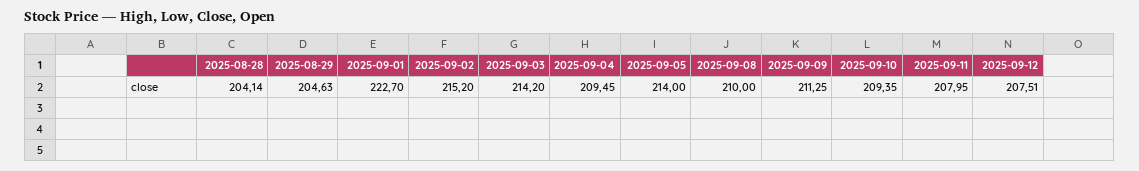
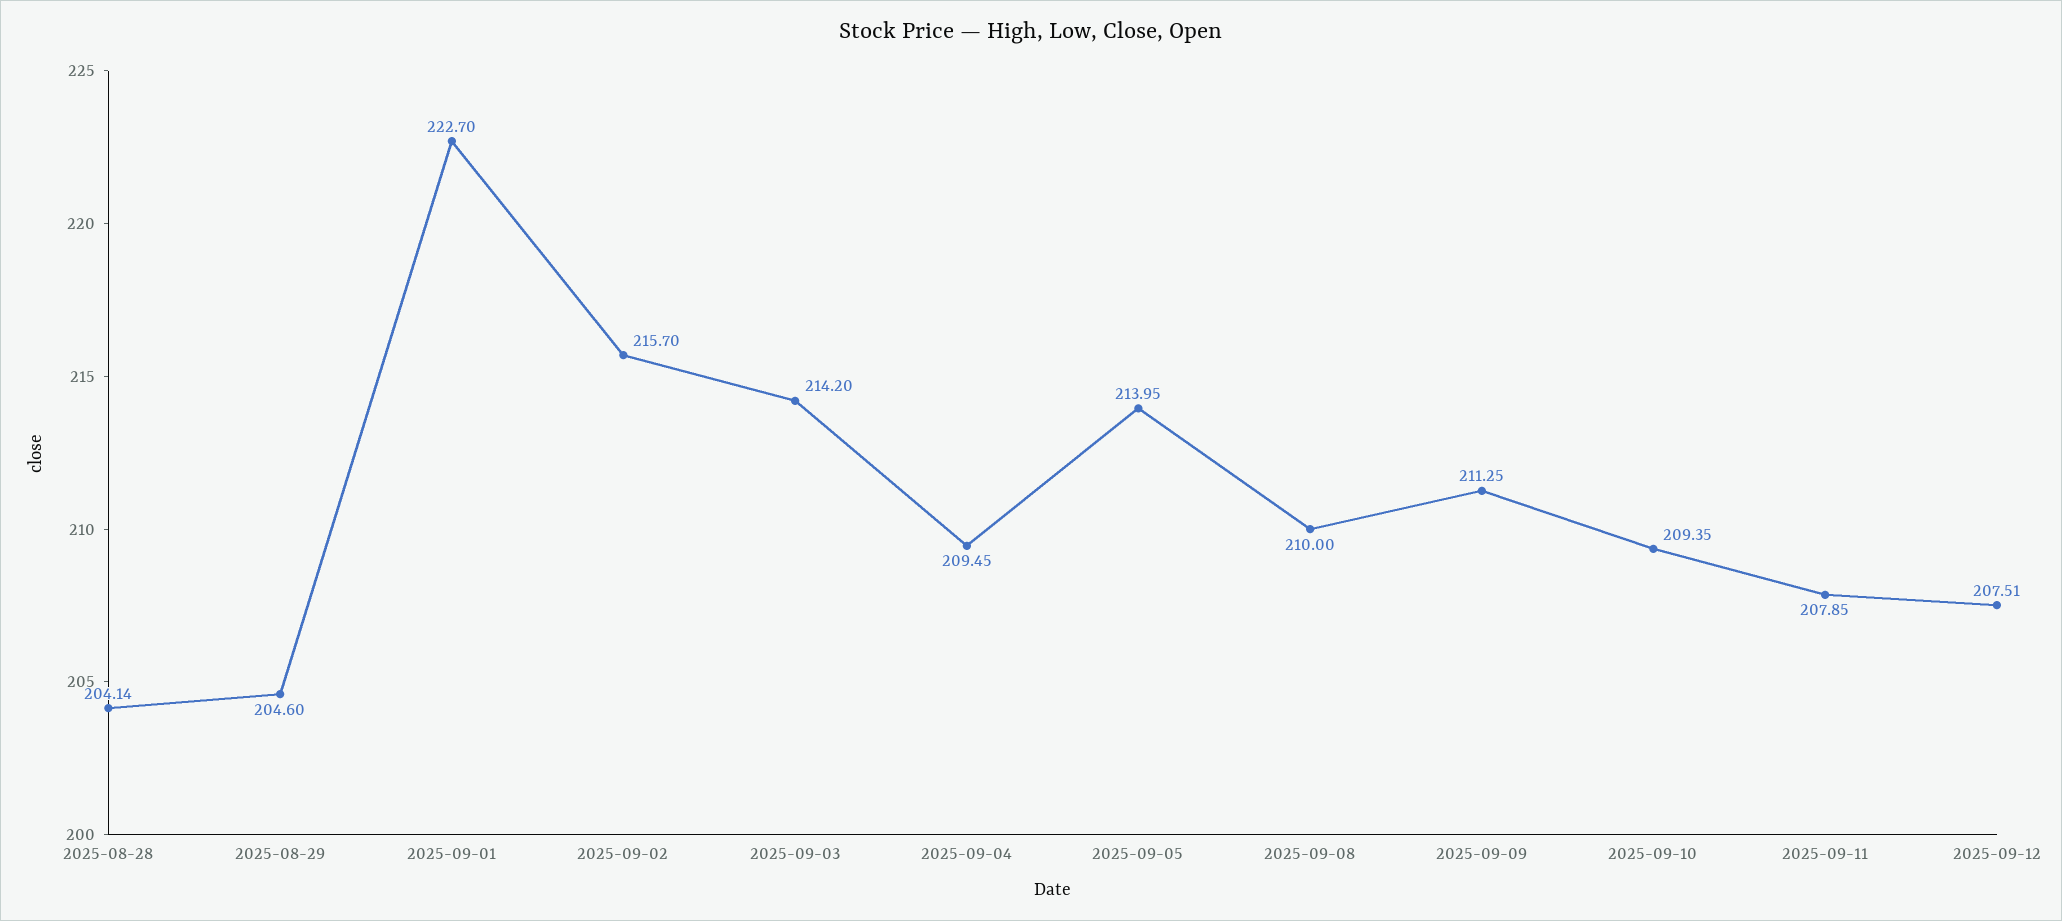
  {
    "2025-08-28": 204.14,
-   "2025-08-29": 204.63,
+   "2025-08-29": 204.6,
    "2025-09-01": 222.7,
-   "2025-09-02": 215.2,
+   "2025-09-02": 215.7,
    "2025-09-03": 214.2,
    "2025-09-04": 209.45,
-   "2025-09-05": 214,
+   "2025-09-05": 213.95,
    "2025-09-08": 210,
    "2025-09-09": 211.25,
    "2025-09-10": 209.35,
-   "2025-09-11": 207.95,
+   "2025-09-11": 207.85,
    "2025-09-12": 207.51
  }

